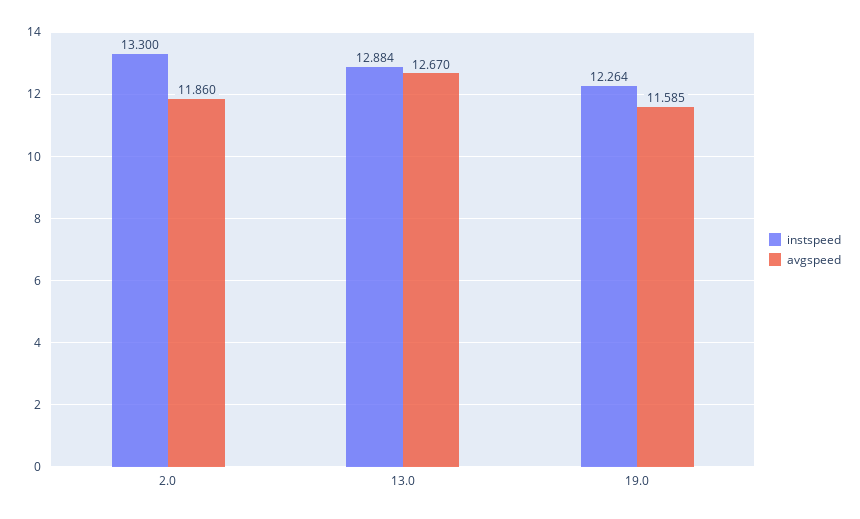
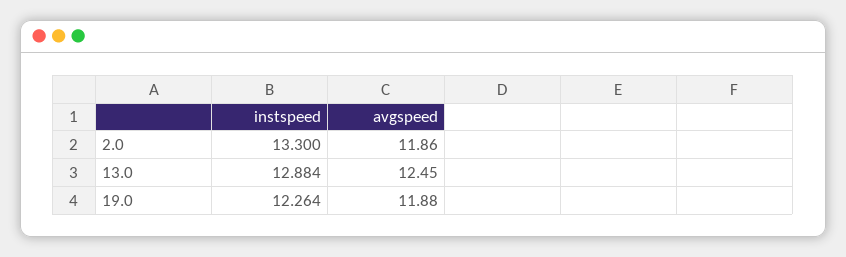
  {
    "instspeed": {
      "2.0": 13.3,
      "13.0": 12.884,
      "19.0": 12.264
    },
    "avgspeed": {
      "2.0": 11.86,
-     "13.0": 12.67,
+     "13.0": 12.45,
-     "19.0": 11.585
+     "19.0": 11.88
    }
  }

